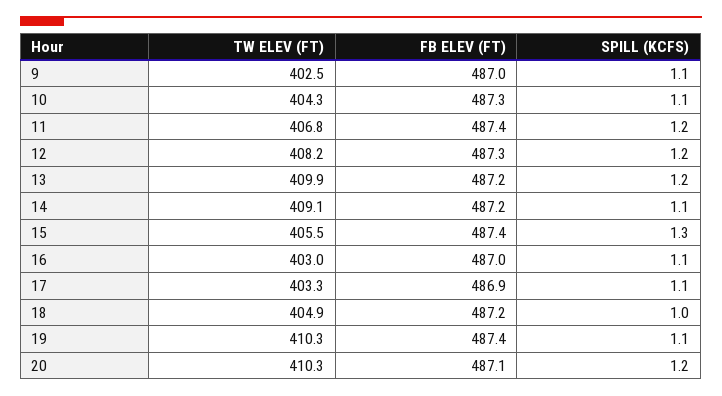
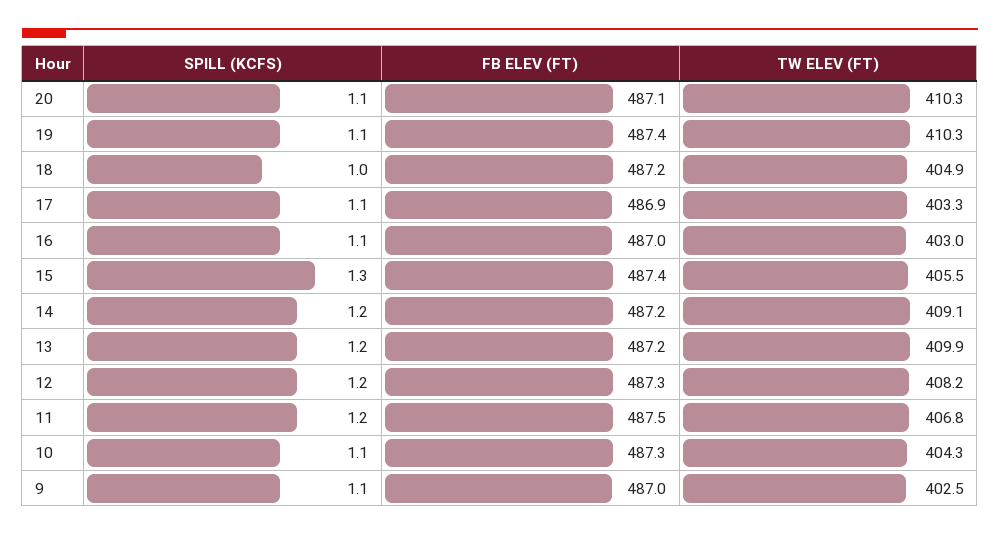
  {
    "TW ELEV (FT)": {
      "9": 402.5,
      "10": 404.3,
      "11": 406.8,
      "12": 408.2,
      "13": 409.9,
      "14": 409.1,
      "15": 405.5,
      "16": 403,
      "17": 403.3,
      "18": 404.9,
      "19": 410.3,
      "20": 410.3
    },
    "FB ELEV (FT)": {
      "9": 487,
      "10": 487.3,
-     "11": 487.4,
+     "11": 487.5,
      "12": 487.3,
      "13": 487.2,
      "14": 487.2,
      "15": 487.4,
      "16": 487,
      "17": 486.9,
      "18": 487.2,
      "19": 487.4,
      "20": 487.1
    },
    "SPILL (KCFS)": {
      "9": 1.1,
      "10": 1.1,
      "11": 1.2,
      "12": 1.2,
      "13": 1.2,
-     "14": 1.1,
+     "14": 1.2,
      "15": 1.3,
      "16": 1.1,
      "17": 1.1,
      "18": 1,
      "19": 1.1,
-     "20": 1.2
+     "20": 1.1
    }
  }

